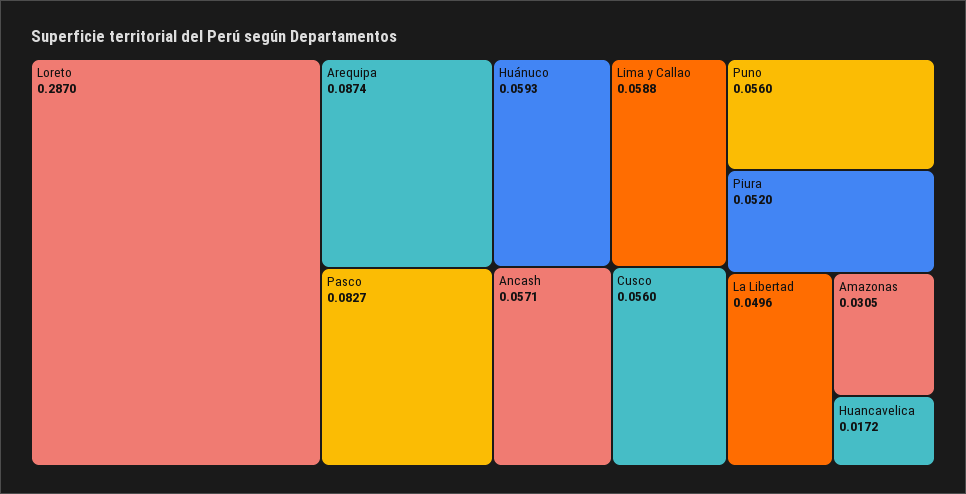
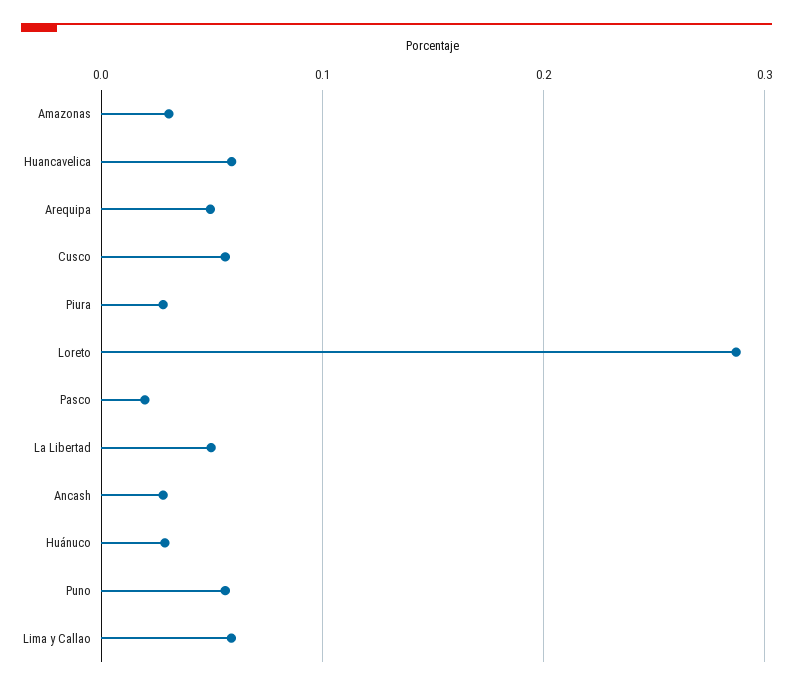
  {
    "Loreto": 0.287,
-   "Arequipa": 0.0874,
+   "Arequipa": 0.05,
-   "Pasco": 0.0827,
+   "Pasco": 0.02,
-   "Huánuco": 0.0593,
+   "Huánuco": 0.03,
    "Lima y Callao": 0.0588,
-   "Ancash": 0.0571,
+   "Ancash": 0.03,
    "Cusco": 0.056,
    "Puno": 0.056,
-   "Piura": 0.052,
+   "Piura": 0.03,
    "La Libertad": 0.0496,
    "Amazonas": 0.0305,
-   "Huancavelica": 0.0172
+   "Huancavelica": 0.06
  }

